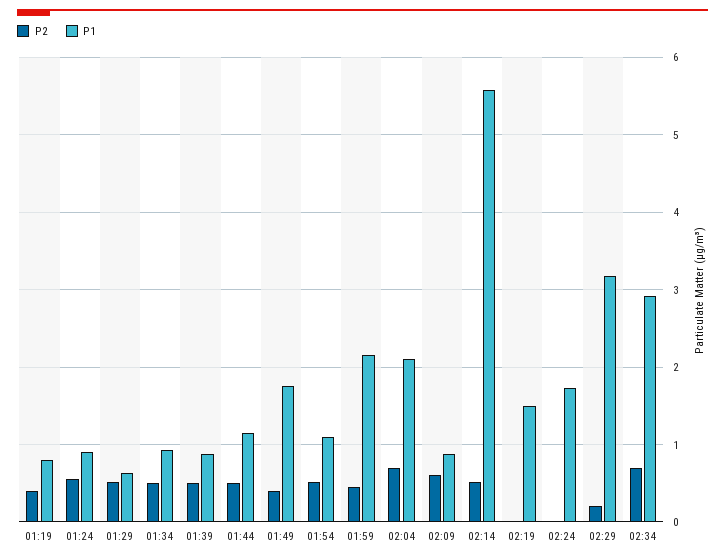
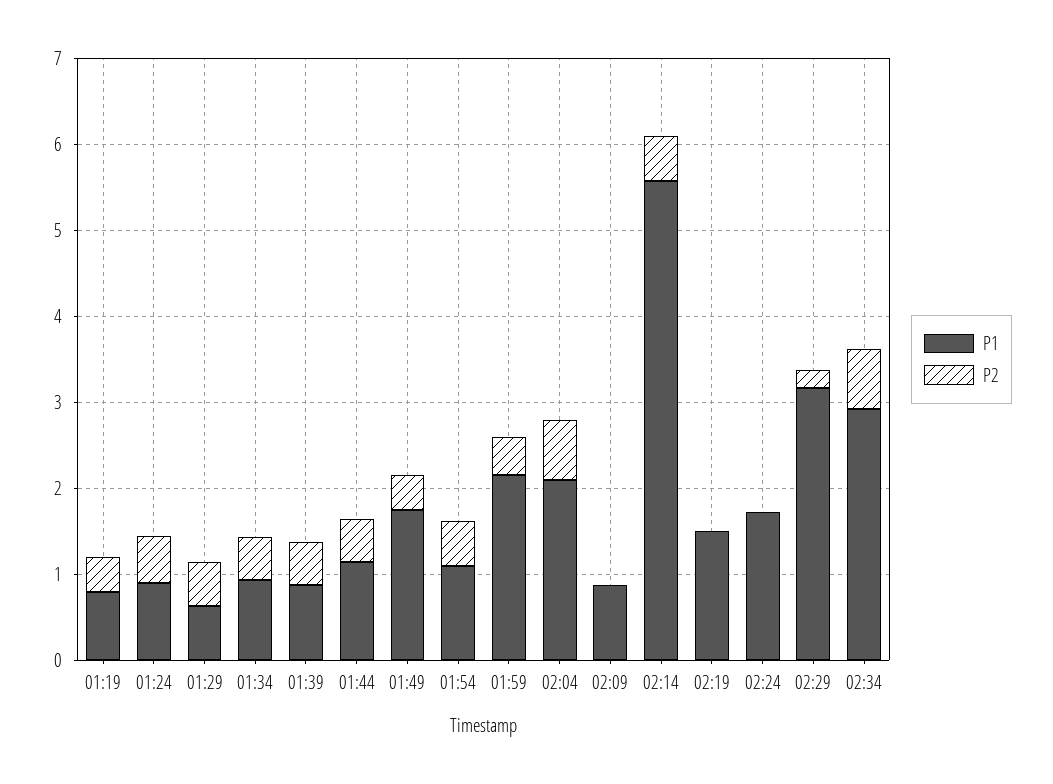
  {
    "P2": {
      "01:19": 0.4,
      "01:24": 0.6,
      "01:29": 0.5,
      "01:34": 0.5,
      "01:39": 0.5,
      "01:44": 0.5,
      "01:49": 0.4,
      "01:54": 0.5,
      "01:59": 0.5,
      "02:04": 0.7,
-     "02:09": 0.6,
+     "02:09": 0,
      "02:14": 0.5,
      "02:19": 0,
      "02:24": 0,
      "02:29": 0.2,
      "02:34": 0.7
    },
    "P1": {
      "01:19": 0.8,
      "01:24": 0.9,
      "01:29": 0.6,
      "01:34": 0.9,
      "01:39": 0.9,
      "01:44": 1.2,
      "01:49": 1.8,
      "01:54": 1.1,
      "01:59": 2.2,
      "02:04": 2.1,
      "02:09": 0.9,
      "02:14": 5.6,
      "02:19": 1.5,
      "02:24": 1.7,
      "02:29": 3.2,
      "02:34": 2.9
    }
  }

